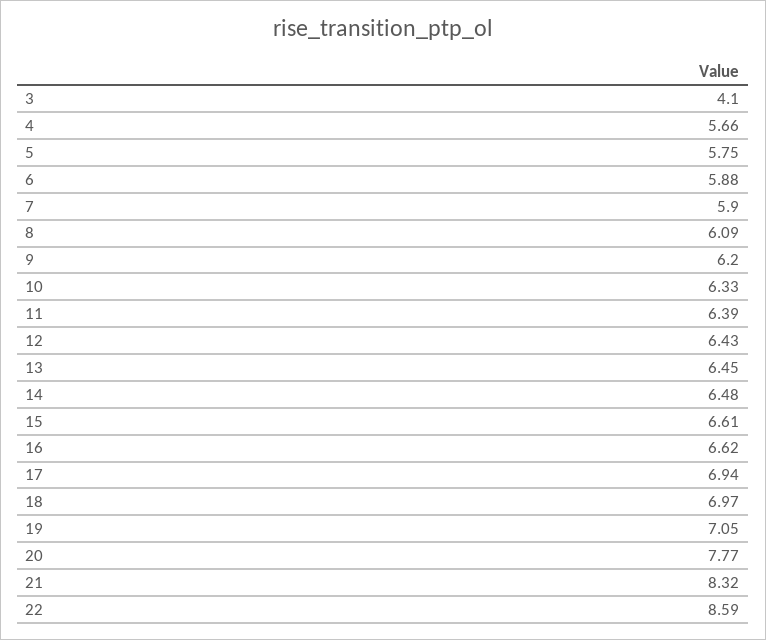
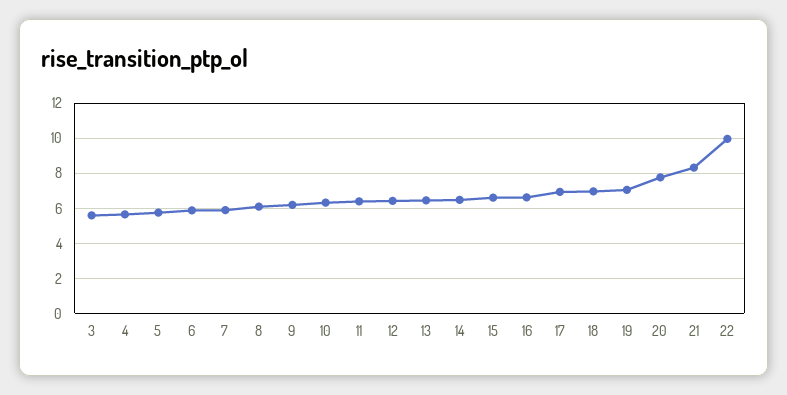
  {
-   "3": 4.1,
+   "3": 5.5,
    "4": 5.66,
    "5": 5.75,
    "6": 5.88,
    "7": 5.9,
    "8": 6.09,
    "9": 6.2,
    "10": 6.33,
    "11": 6.39,
    "12": 6.43,
    "13": 6.45,
    "14": 6.48,
    "15": 6.61,
    "16": 6.62,
    "17": 6.94,
    "18": 6.97,
    "19": 7.05,
    "20": 7.77,
    "21": 8.32,
-   "22": 8.59
+   "22": 10
  }

